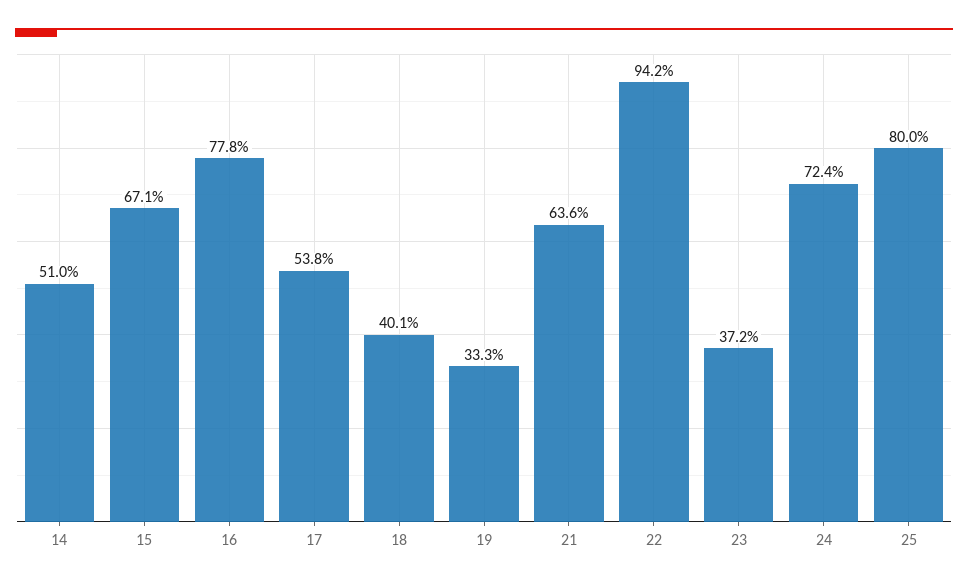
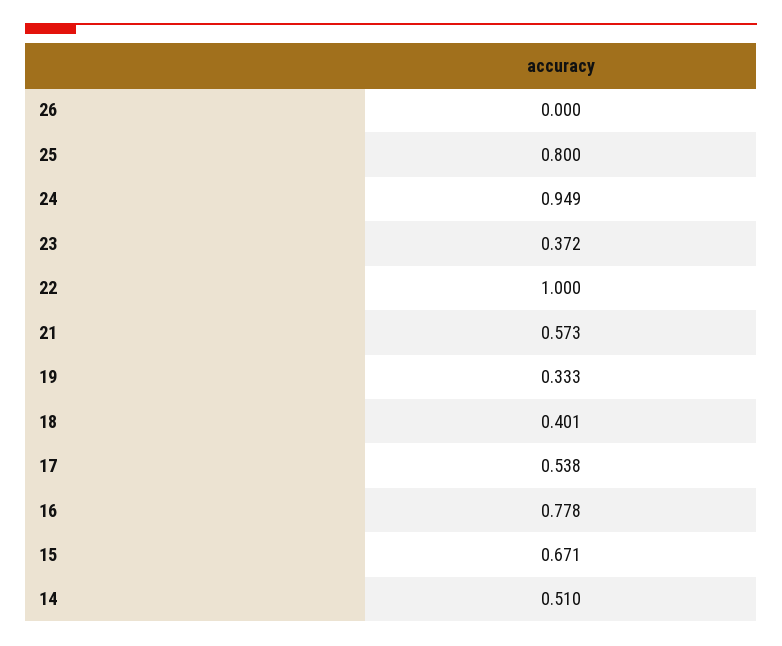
  {
    "14": 0.51,
    "15": 0.671,
    "16": 0.778,
    "17": 0.538,
    "18": 0.401,
    "19": 0.333,
-   "21": 0.636,
+   "21": 0.573,
-   "22": 0.942,
+   "22": 1,
    "23": 0.372,
-   "24": 0.724,
+   "24": 0.949,
-   "25": 0.8
+   "25": 0.8,
+   "26": 0
  }

